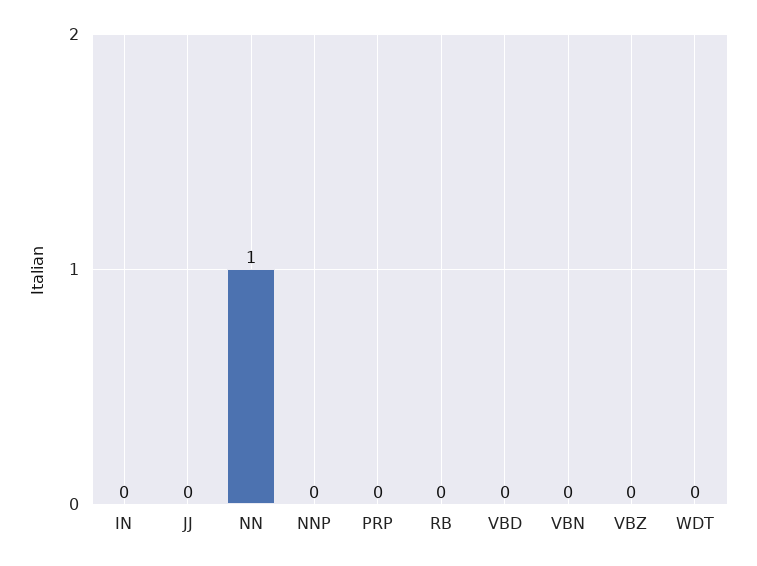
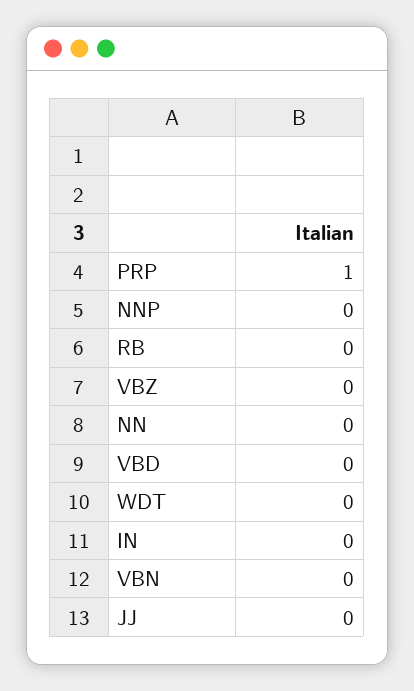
  {
    "IN": 0,
    "JJ": 0,
-   "NN": 1,
+   "NN": 0,
    "NNP": 0,
-   "PRP": 0,
+   "PRP": 1,
    "RB": 0,
    "VBD": 0,
    "VBN": 0,
    "VBZ": 0,
    "WDT": 0
  }

